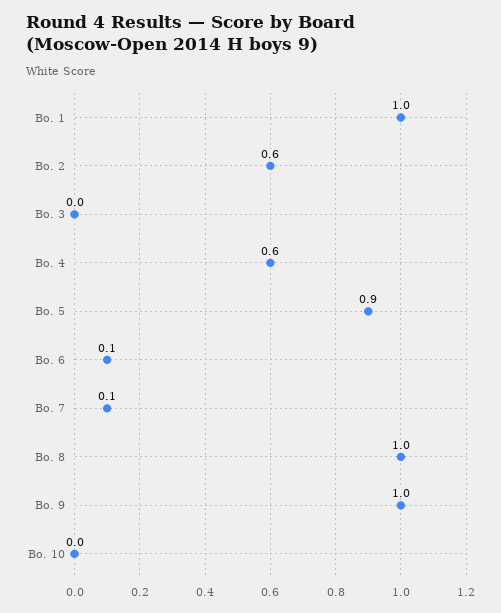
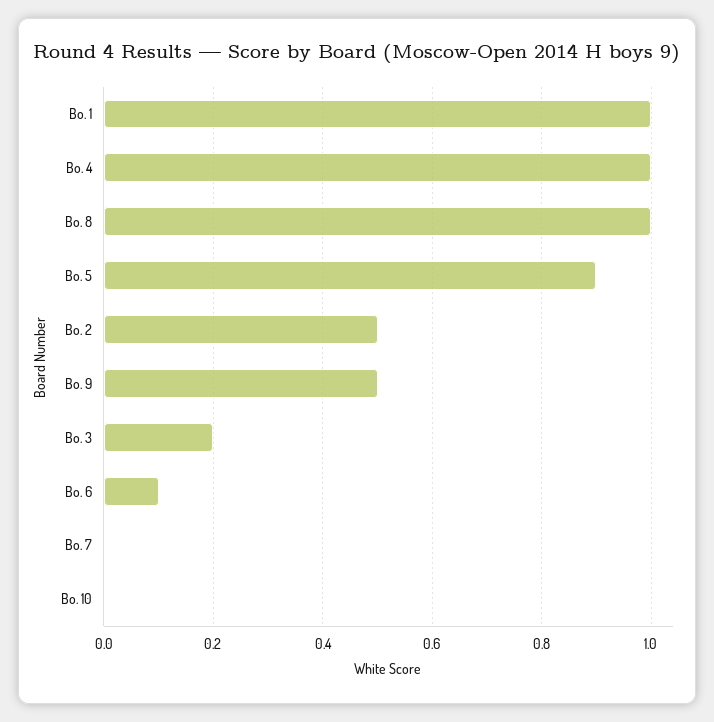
  {
    "Bo. 1": 1,
-   "Bo. 2": 0.6,
+   "Bo. 2": 0.5,
-   "Bo. 3": 0,
+   "Bo. 3": 0.2,
-   "Bo. 4": 0.6,
+   "Bo. 4": 1,
    "Bo. 5": 0.9,
    "Bo. 6": 0.1,
-   "Bo. 7": 0.1,
+   "Bo. 7": 0,
    "Bo. 8": 1,
-   "Bo. 9": 1,
+   "Bo. 9": 0.5,
    "Bo. 10": 0
  }

